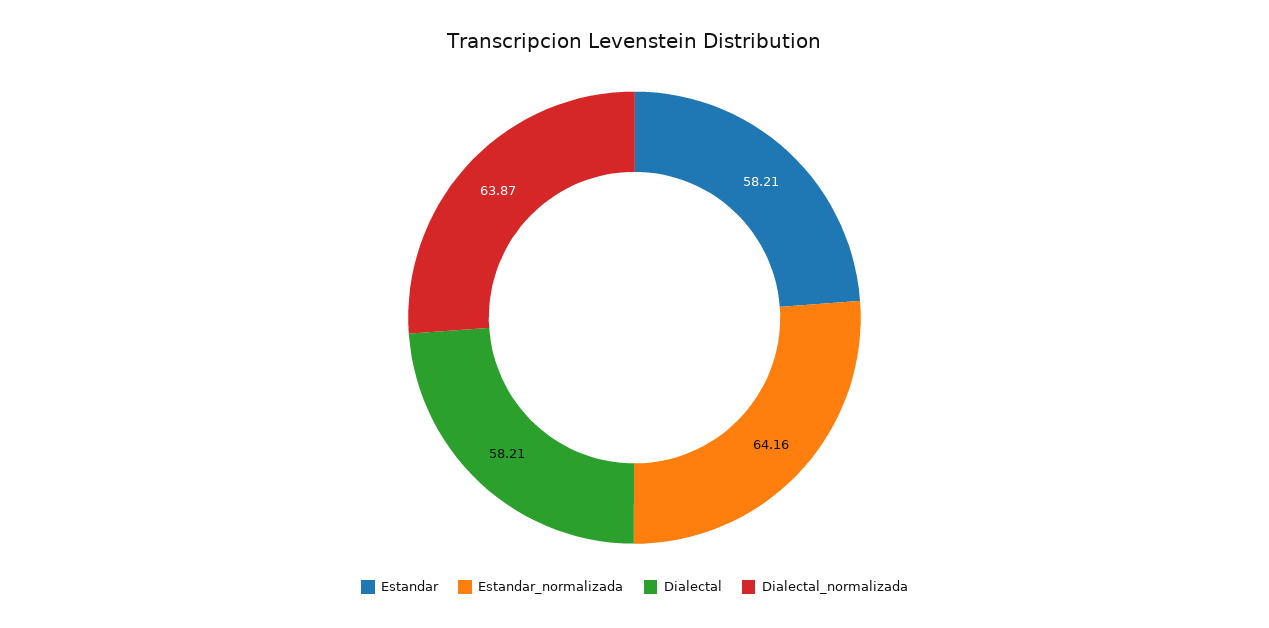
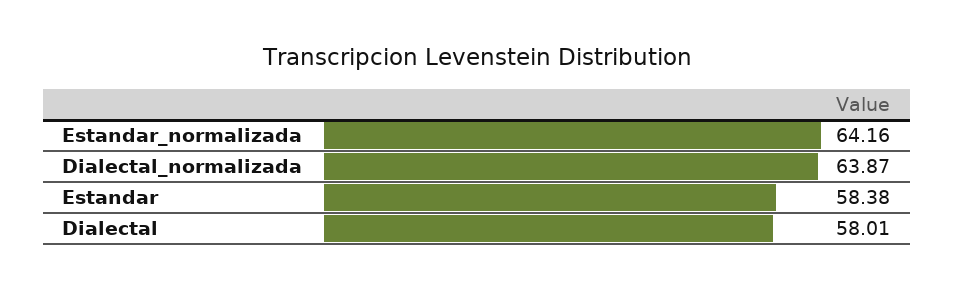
  {
-   "Estandar": 58.21,
+   "Estandar": 58.38,
    "Estandar_normalizada": 64.16,
-   "Dialectal": 58.21,
+   "Dialectal": 58.01,
    "Dialectal_normalizada": 63.87
  }

